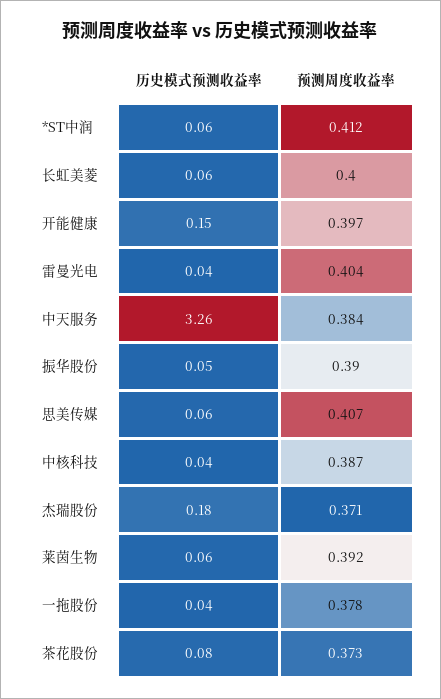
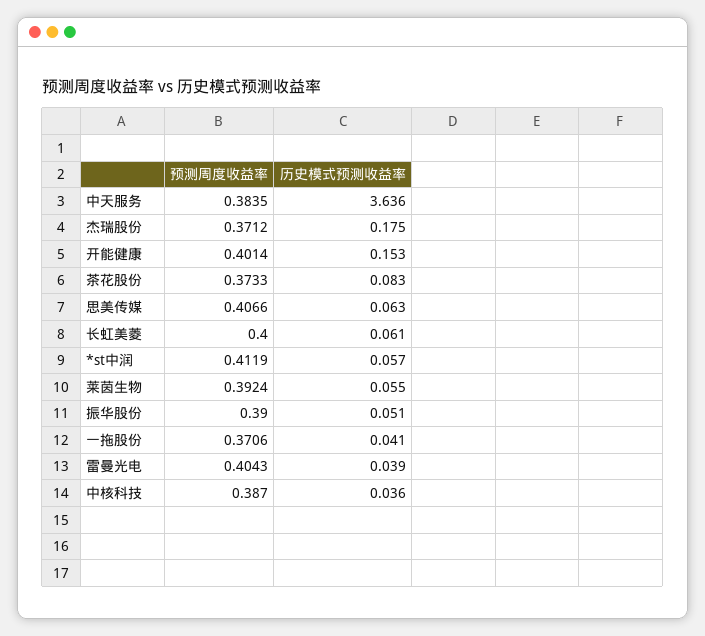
  {
    "历史模式预测收益率": {
      "*ST中润": 0.057,
      "长虹美菱": 0.061,
      "开能健康": 0.153,
      "雷曼光电": 0.039,
-     "中天服务": 3.26,
+     "中天服务": 3.636,
      "振华股份": 0.051,
      "思美传媒": 0.063,
      "中核科技": 0.036,
      "杰瑞股份": 0.175,
      "莱茵生物": 0.055,
      "一拖股份": 0.041,
      "茶花股份": 0.083
    },
    "预测周度收益率": {
      "*ST中润": 0.4119,
      "长虹美菱": 0.4,
-     "开能健康": 0.397,
+     "开能健康": 0.4014,
      "雷曼光电": 0.4043,
      "中天服务": 0.3835,
      "振华股份": 0.39,
      "思美传媒": 0.4066,
      "中核科技": 0.387,
      "杰瑞股份": 0.3712,
      "莱茵生物": 0.3924,
-     "一拖股份": 0.378,
+     "一拖股份": 0.3706,
      "茶花股份": 0.3733
    }
  }

